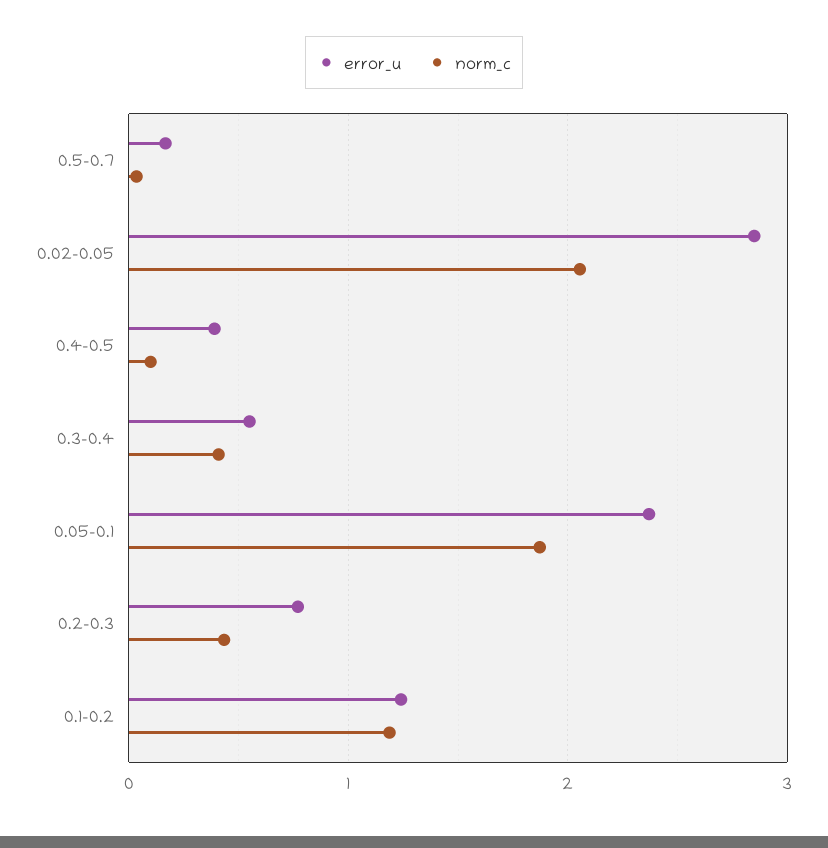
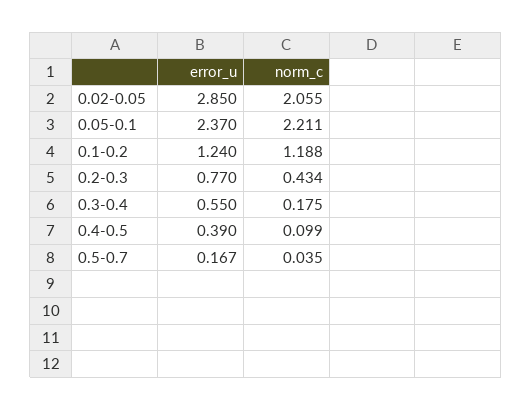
  {
    "error_u": {
      "0.5-0.7": 0.167,
      "0.02-0.05": 2.85,
      "0.4-0.5": 0.39,
      "0.3-0.4": 0.55,
      "0.05-0.1": 2.37,
      "0.2-0.3": 0.77,
      "0.1-0.2": 1.24
    },
    "norm_c": {
      "0.5-0.7": 0.035,
      "0.02-0.05": 2.055,
      "0.4-0.5": 0.099,
-     "0.3-0.4": 0.4,
+     "0.3-0.4": 0.175,
-     "0.05-0.1": 1.9,
+     "0.05-0.1": 2.211,
      "0.2-0.3": 0.434,
      "0.1-0.2": 1.188
    }
  }

